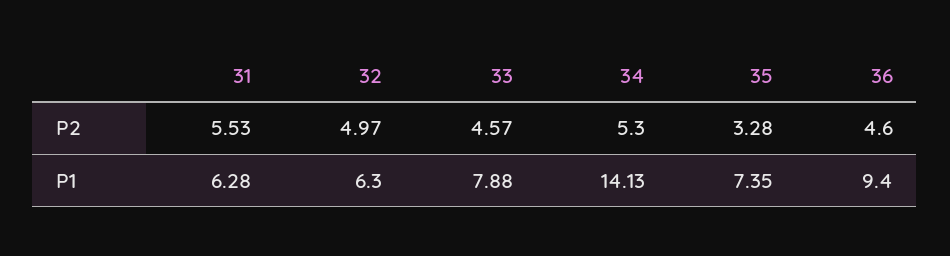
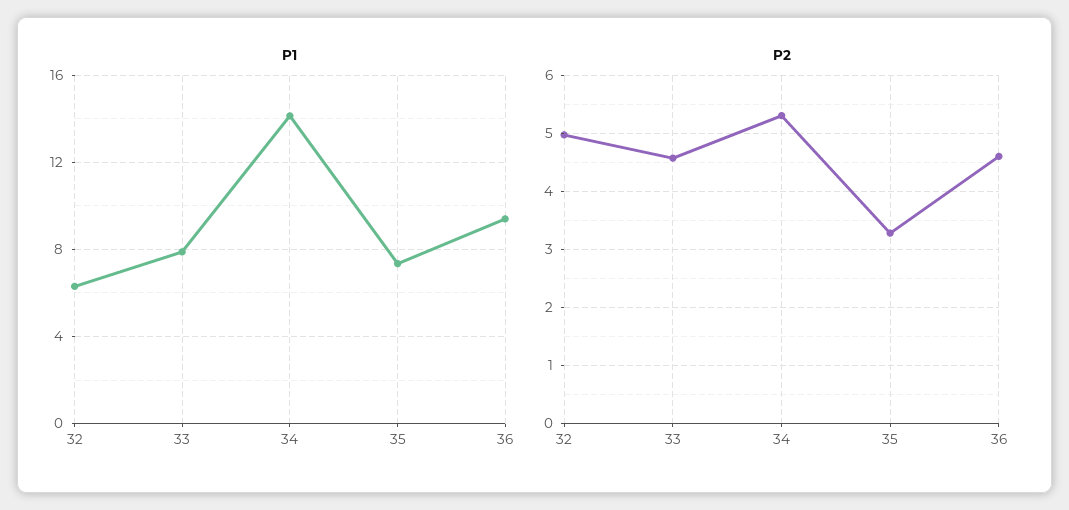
  {
    "P2": {
-     "31": 5.53,
      "32": 4.97,
      "33": 4.57,
      "34": 5.3,
      "35": 3.28,
      "36": 4.6
    },
    "P1": {
-     "31": 6.28,
      "32": 6.3,
      "33": 7.88,
      "34": 14.13,
      "35": 7.35,
      "36": 9.4
    }
  }

